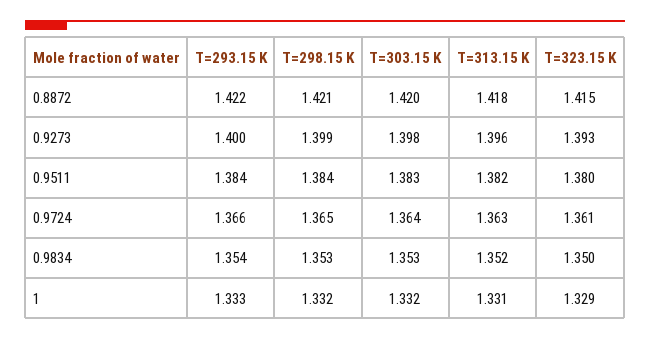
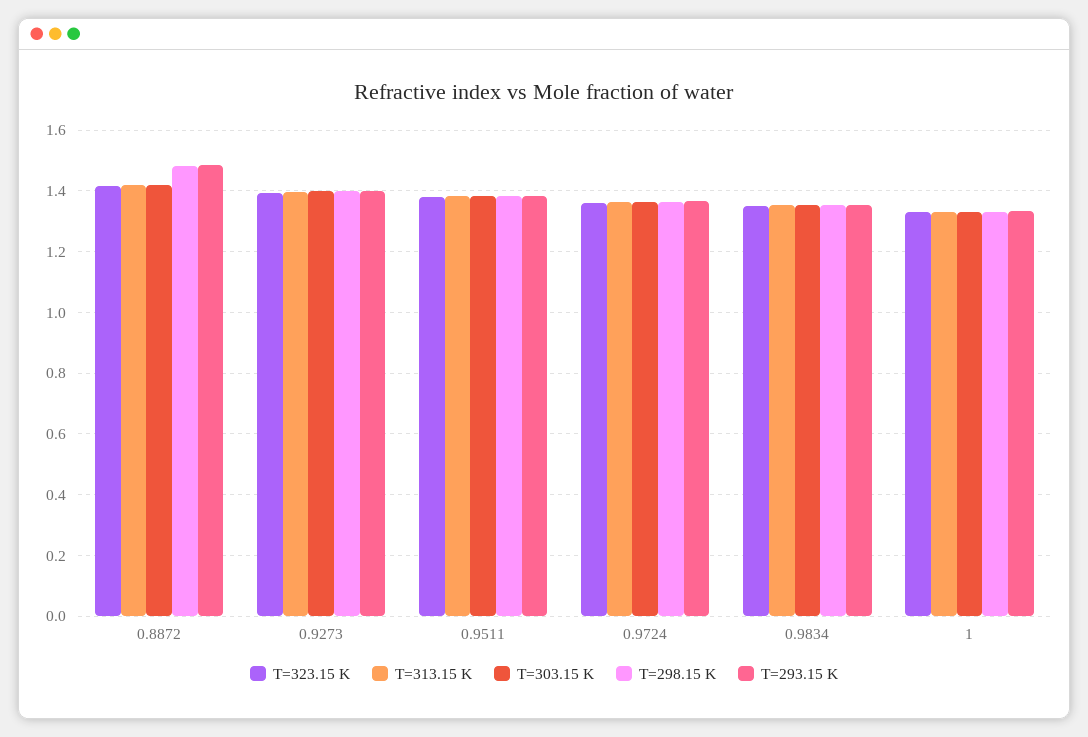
  {
    "T=293.15 K": {
-     "0.8872": 1.422,
+     "0.8872": 1.48,
      "0.9273": 1.4,
      "0.9511": 1.384,
      "0.9724": 1.366,
      "0.9834": 1.354,
      "1": 1.333
    },
    "T=298.15 K": {
-     "0.8872": 1.421,
+     "0.8872": 1.48,
      "0.9273": 1.399,
      "0.9511": 1.384,
      "0.9724": 1.365,
      "0.9834": 1.353,
      "1": 1.332
    },
    "T=303.15 K": {
      "0.8872": 1.42,
      "0.9273": 1.398,
      "0.9511": 1.383,
      "0.9724": 1.364,
      "0.9834": 1.353,
      "1": 1.332
    },
    "T=313.15 K": {
      "0.8872": 1.418,
      "0.9273": 1.396,
      "0.9511": 1.382,
      "0.9724": 1.363,
      "0.9834": 1.352,
      "1": 1.331
    },
    "T=323.15 K": {
      "0.8872": 1.415,
      "0.9273": 1.393,
      "0.9511": 1.38,
      "0.9724": 1.361,
      "0.9834": 1.35,
      "1": 1.329
    }
  }

